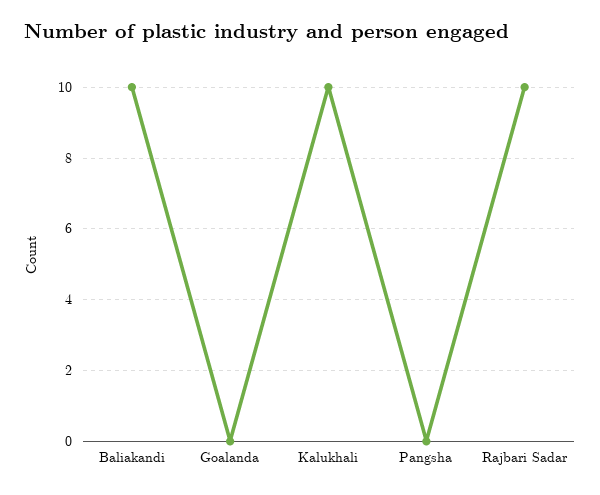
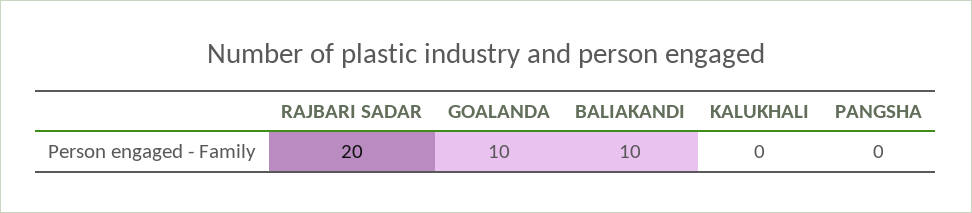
  {
    "Baliakandi": 10,
-   "Goalanda": 0,
+   "Goalanda": 10,
-   "Kalukhali": 10,
+   "Kalukhali": 0,
    "Pangsha": 0,
-   "Rajbari Sadar": 10
+   "Rajbari Sadar": 20
  }

